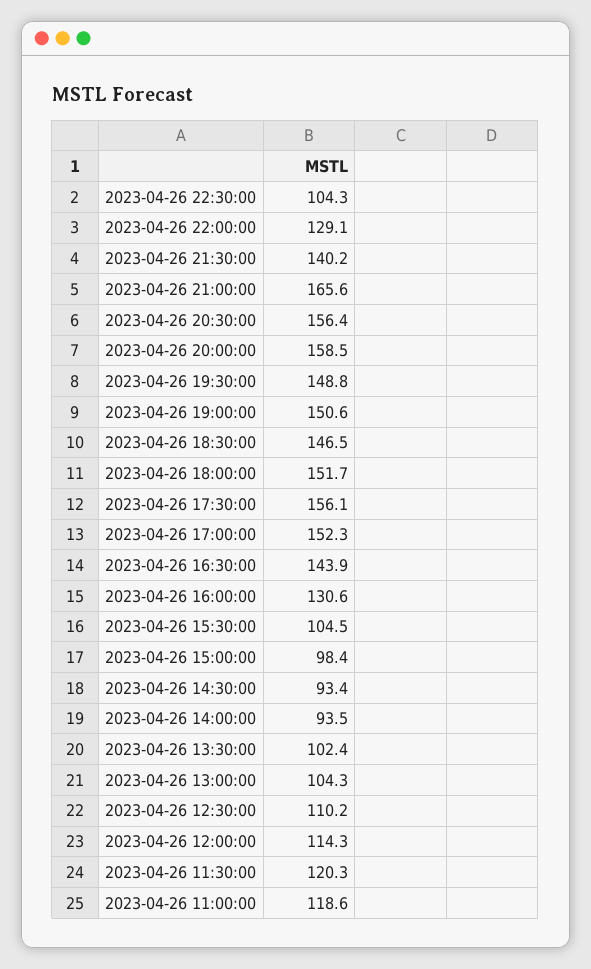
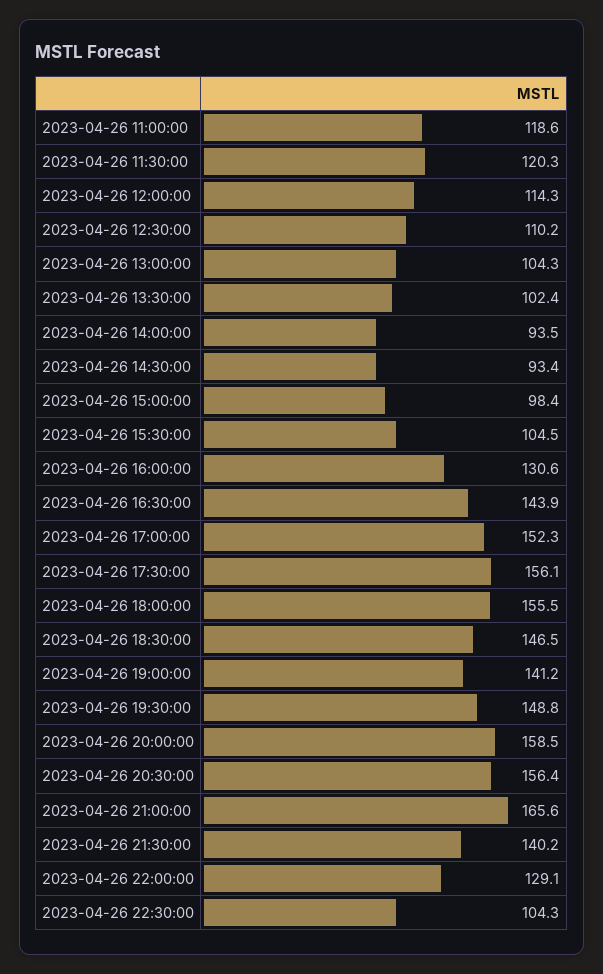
  {
    "2023-04-26 22:30:00": 104.3,
    "2023-04-26 22:00:00": 129.1,
    "2023-04-26 21:30:00": 140.2,
    "2023-04-26 21:00:00": 165.6,
    "2023-04-26 20:30:00": 156.4,
    "2023-04-26 20:00:00": 158.5,
    "2023-04-26 19:30:00": 148.8,
-   "2023-04-26 19:00:00": 150.6,
+   "2023-04-26 19:00:00": 141.2,
    "2023-04-26 18:30:00": 146.5,
-   "2023-04-26 18:00:00": 151.7,
+   "2023-04-26 18:00:00": 155.5,
    "2023-04-26 17:30:00": 156.1,
    "2023-04-26 17:00:00": 152.3,
    "2023-04-26 16:30:00": 143.9,
    "2023-04-26 16:00:00": 130.6,
    "2023-04-26 15:30:00": 104.5,
    "2023-04-26 15:00:00": 98.4,
    "2023-04-26 14:30:00": 93.4,
    "2023-04-26 14:00:00": 93.5,
    "2023-04-26 13:30:00": 102.4,
    "2023-04-26 13:00:00": 104.3,
    "2023-04-26 12:30:00": 110.2,
    "2023-04-26 12:00:00": 114.3,
    "2023-04-26 11:30:00": 120.3,
    "2023-04-26 11:00:00": 118.6
  }

